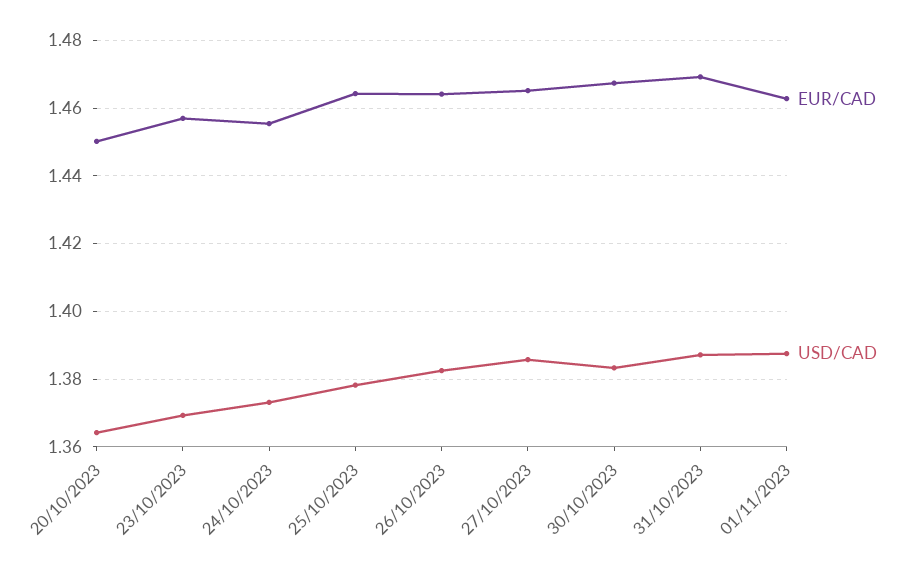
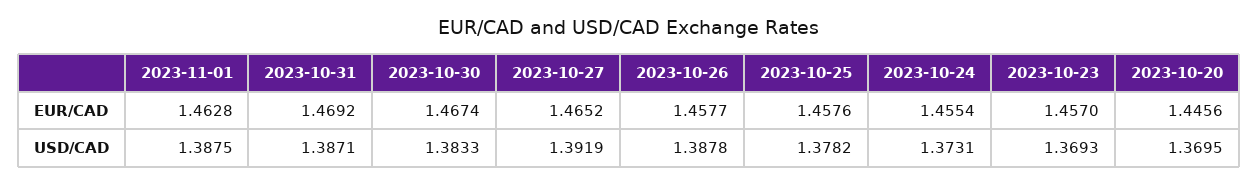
  {
    "EUR/CAD": {
-     "20/10/2023": 1.45,
+     "20/10/2023": 1.4456,
      "23/10/2023": 1.457,
      "24/10/2023": 1.4554,
-     "25/10/2023": 1.464,
+     "25/10/2023": 1.4576,
-     "26/10/2023": 1.464,
+     "26/10/2023": 1.4577,
      "27/10/2023": 1.4652,
      "30/10/2023": 1.4674,
      "31/10/2023": 1.4692,
      "01/11/2023": 1.4628
    },
    "USD/CAD": {
-     "20/10/2023": 1.364,
+     "20/10/2023": 1.3695,
      "23/10/2023": 1.3693,
      "24/10/2023": 1.3731,
      "25/10/2023": 1.3782,
-     "26/10/2023": 1.382,
+     "26/10/2023": 1.3878,
-     "27/10/2023": 1.386,
+     "27/10/2023": 1.3919,
      "30/10/2023": 1.3833,
      "31/10/2023": 1.3871,
      "01/11/2023": 1.3875
    }
  }

